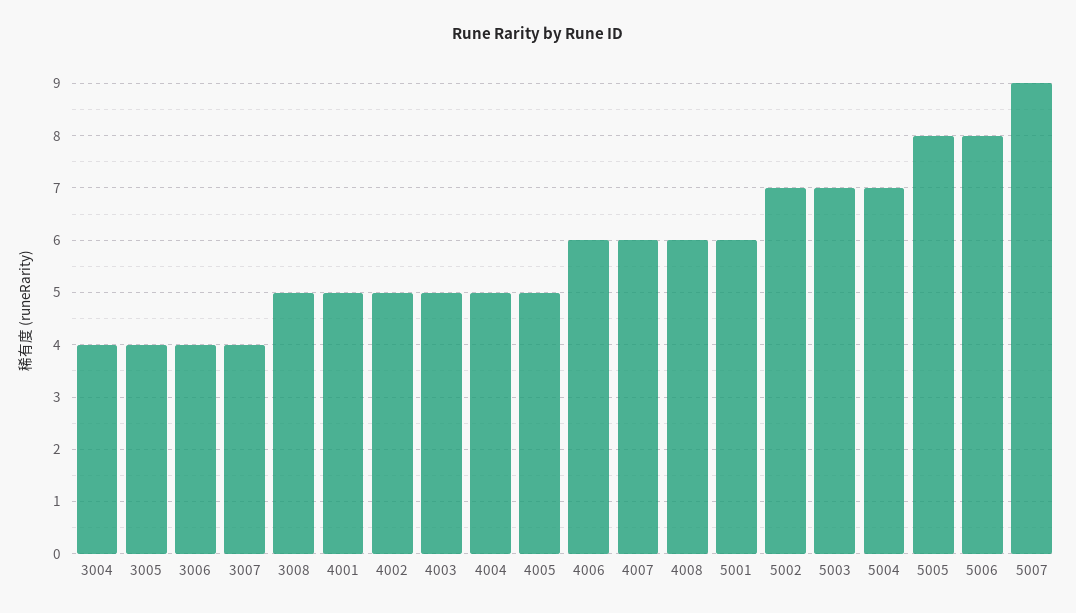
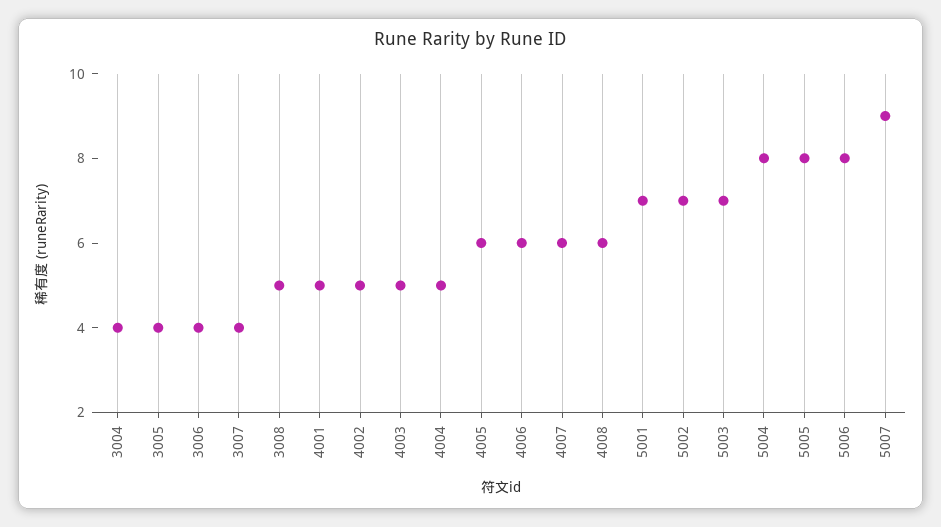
  {
    "3004": 4,
    "3005": 4,
    "3006": 4,
    "3007": 4,
    "3008": 5,
    "4001": 5,
    "4002": 5,
    "4003": 5,
    "4004": 5,
-   "4005": 5,
+   "4005": 6,
    "4006": 6,
    "4007": 6,
    "4008": 6,
-   "5001": 6,
+   "5001": 7,
    "5002": 7,
    "5003": 7,
-   "5004": 7,
+   "5004": 8,
    "5005": 8,
    "5006": 8,
    "5007": 9
  }

